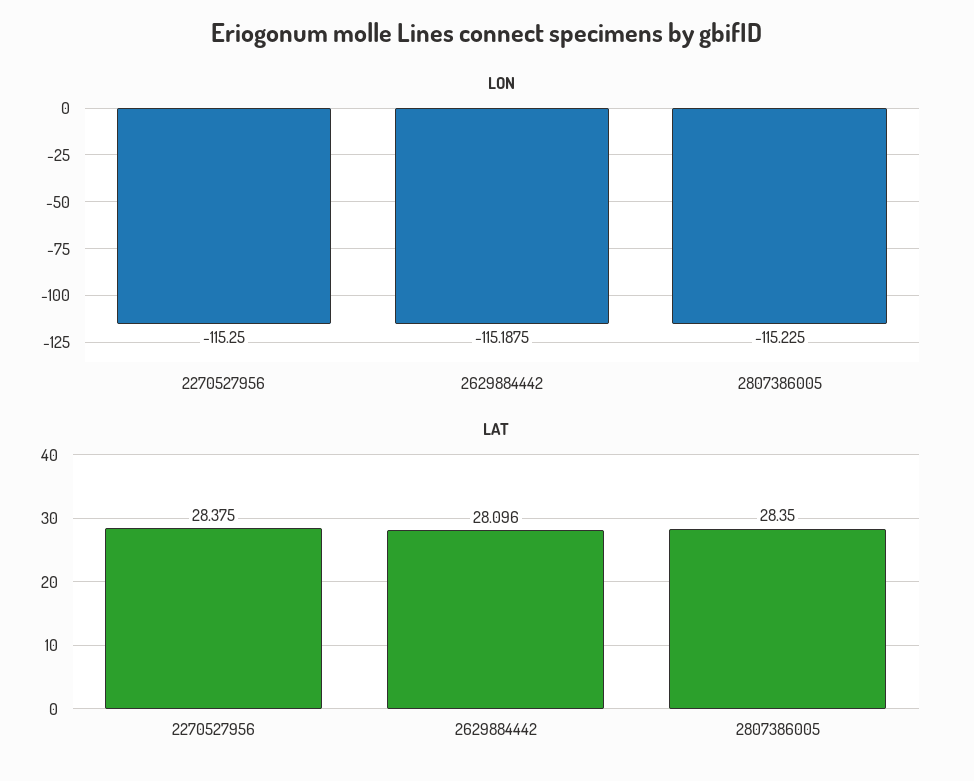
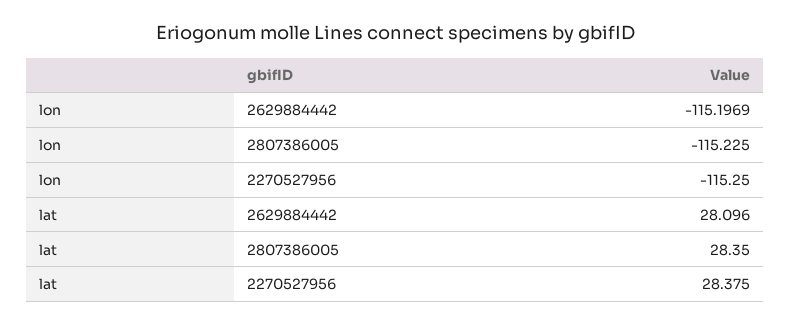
  {
    "LON": {
      "2270527956": -115.25,
-     "2629884442": -115.1875,
+     "2629884442": -115.1969,
      "2807386005": -115.225
    },
    "LAT": {
      "2270527956": 28.375,
      "2629884442": 28.096,
      "2807386005": 28.35
    }
  }

